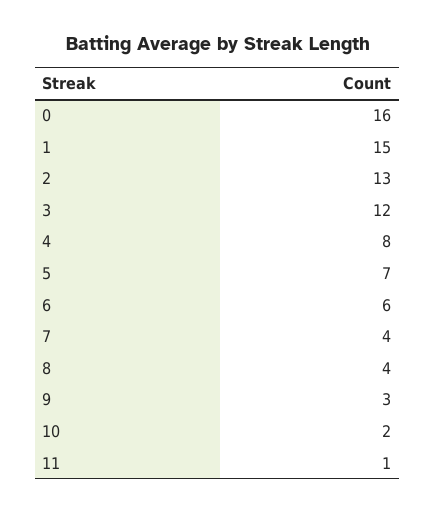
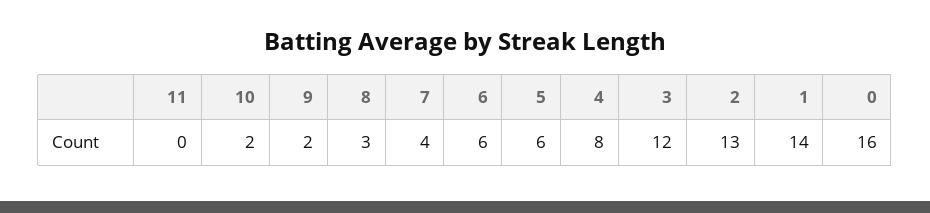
  {
    "0": 16,
-   "1": 15,
+   "1": 14,
    "2": 13,
    "3": 12,
    "4": 8,
-   "5": 7,
+   "5": 6,
    "6": 6,
    "7": 4,
-   "8": 4,
+   "8": 3,
-   "9": 3,
+   "9": 2,
    "10": 2,
-   "11": 1
+   "11": 0
  }

